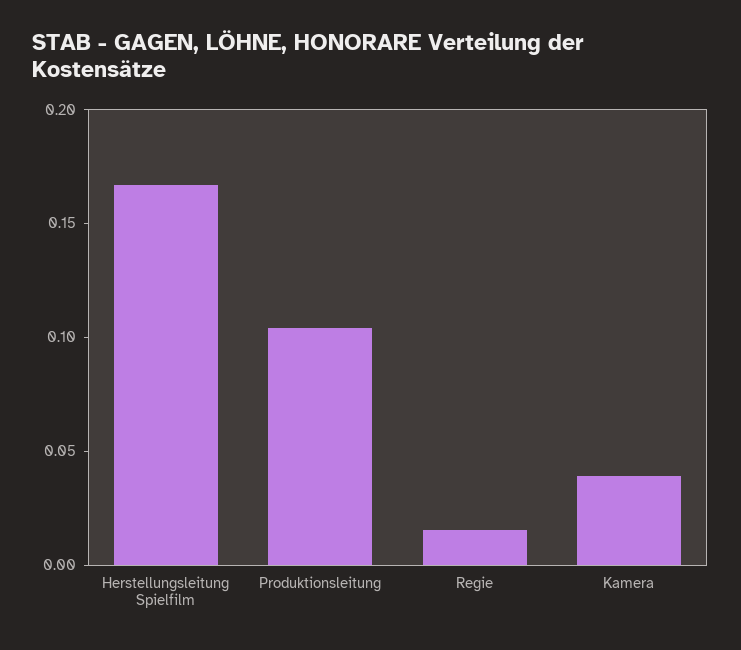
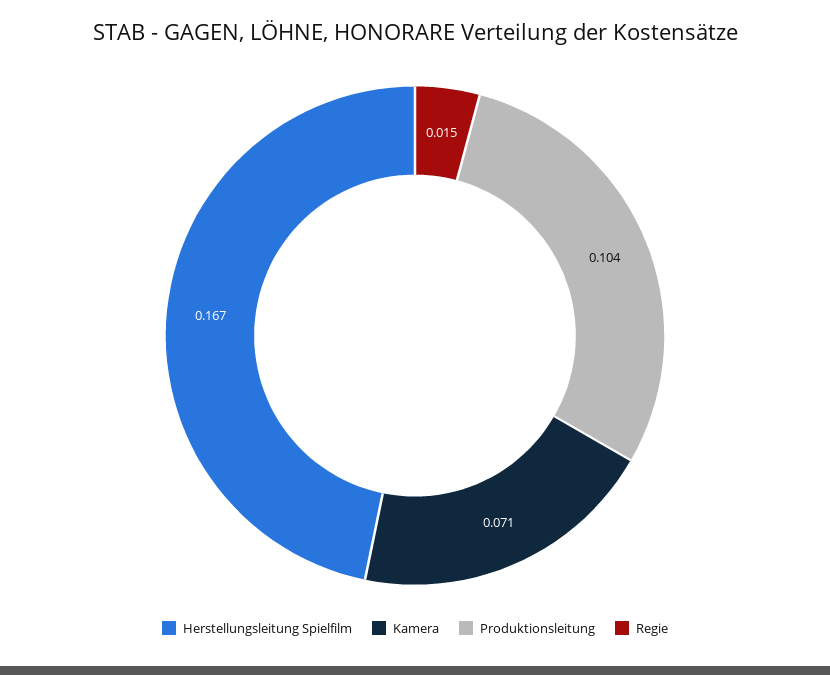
  {
    "Herstellungsleitung Spielfilm": 0.167,
    "Produktionsleitung": 0.104,
    "Regie": 0.015,
-   "Kamera": 0.04
+   "Kamera": 0.071
  }

